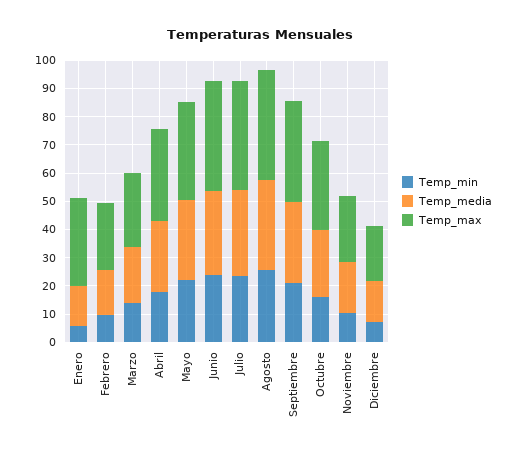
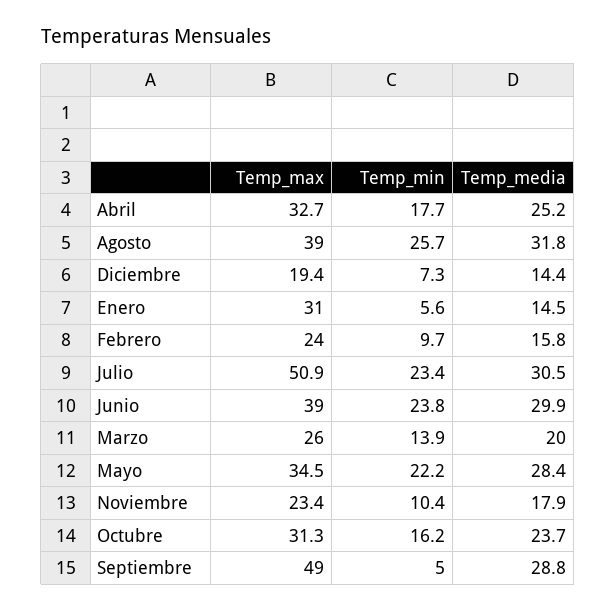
  {
    "Temp_min": {
      "Enero": 5.6,
      "Febrero": 9.7,
      "Marzo": 13.9,
      "Abril": 17.7,
      "Mayo": 22.2,
      "Junio": 23.8,
      "Julio": 23.4,
      "Agosto": 25.7,
-     "Septiembre": 20,
+     "Septiembre": 5,
      "Octubre": 16.2,
      "Noviembre": 10.4,
      "Diciembre": 7.3
    },
    "Temp_media": {
      "Enero": 14.5,
      "Febrero": 15.8,
      "Marzo": 20,
      "Abril": 25.2,
      "Mayo": 28.4,
      "Junio": 29.9,
      "Julio": 30.5,
      "Agosto": 31.8,
      "Septiembre": 28.8,
      "Octubre": 23.7,
      "Noviembre": 17.9,
      "Diciembre": 14.4
    },
    "Temp_max": {
      "Enero": 31,
      "Febrero": 24,
      "Marzo": 26,
      "Abril": 32.7,
      "Mayo": 34.5,
      "Junio": 39,
-     "Julio": 40,
+     "Julio": 50.9,
      "Agosto": 39,
-     "Septiembre": 35,
+     "Septiembre": 49,
      "Octubre": 31.3,
      "Noviembre": 23.4,
      "Diciembre": 19.4
    }
  }

